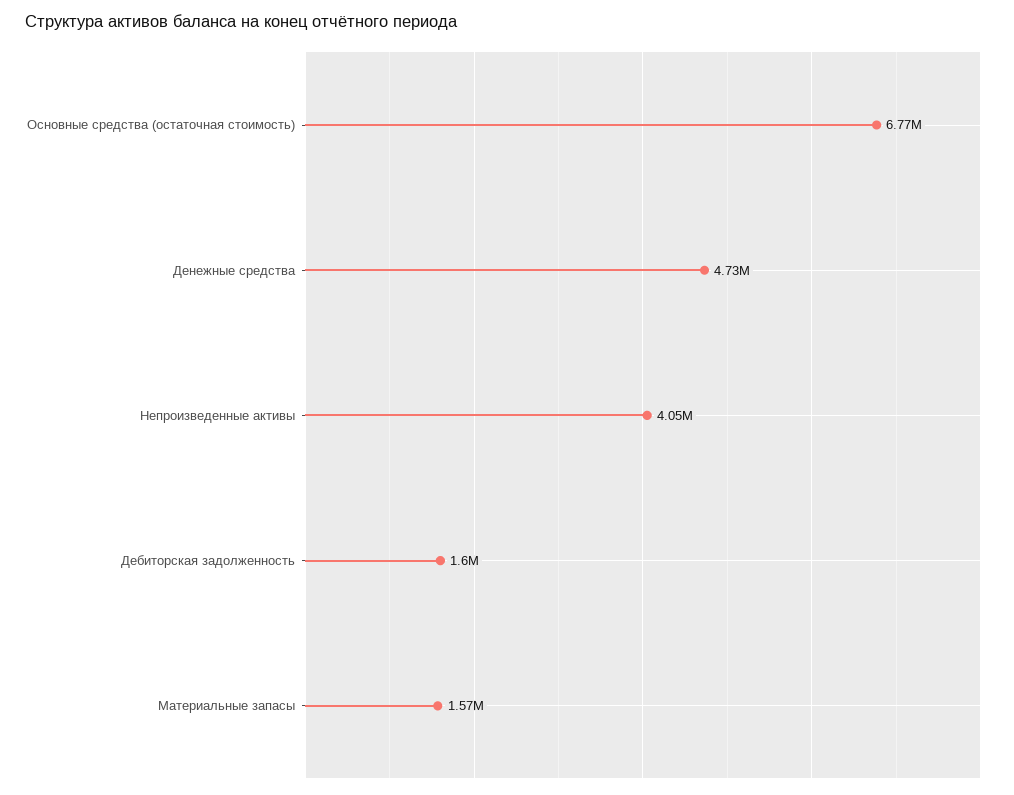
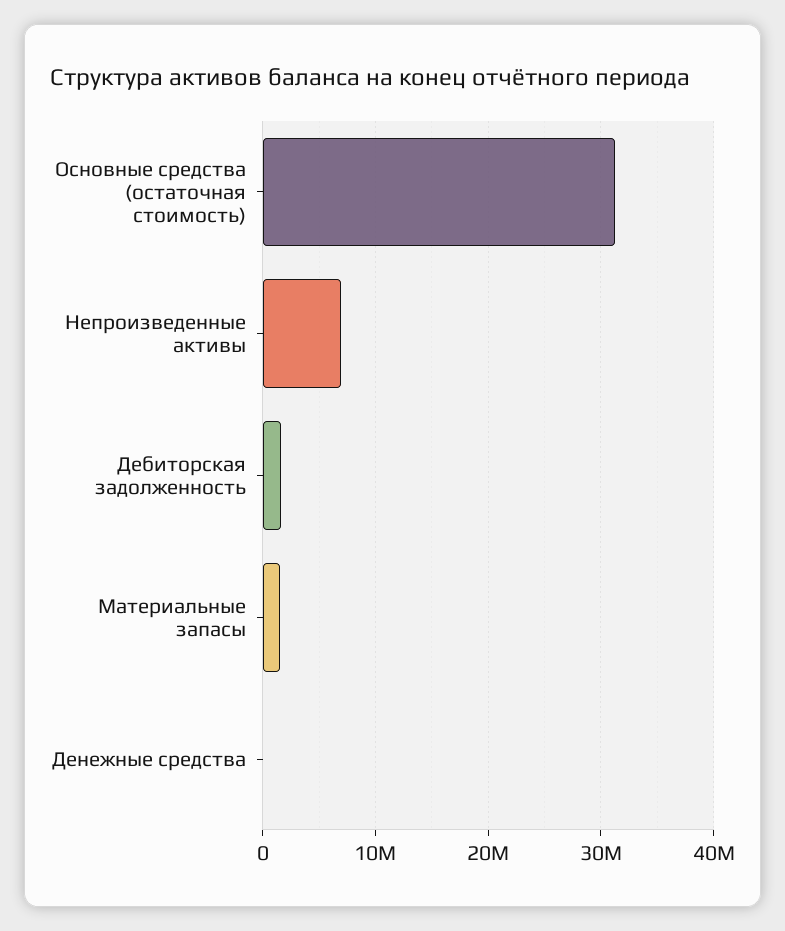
  {
-   "Основные средства (остаточная стоимость)": 6770000,
+   "Основные средства (остаточная стоимость)": 31000000,
-   "Денежные средства": 4730000,
+   "Денежные средства": 0,
-   "Непроизведенные активы": 4050000,
+   "Непроизведенные активы": 7000000,
    "Дебиторская задолженность": 1600000,
    "Материальные запасы": 1570000
  }

